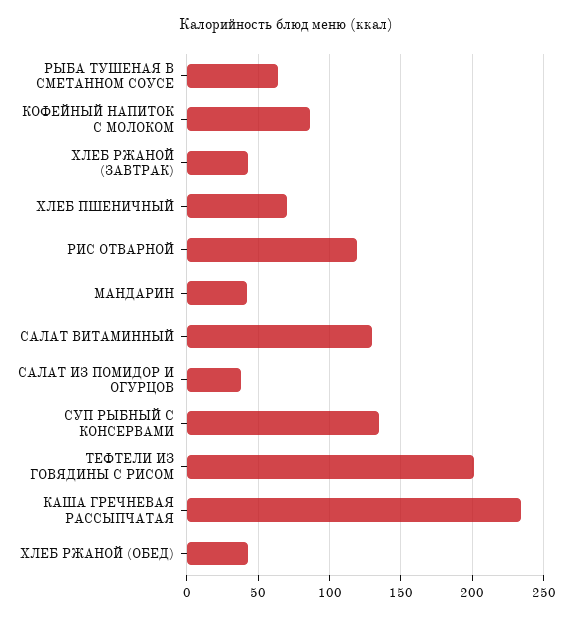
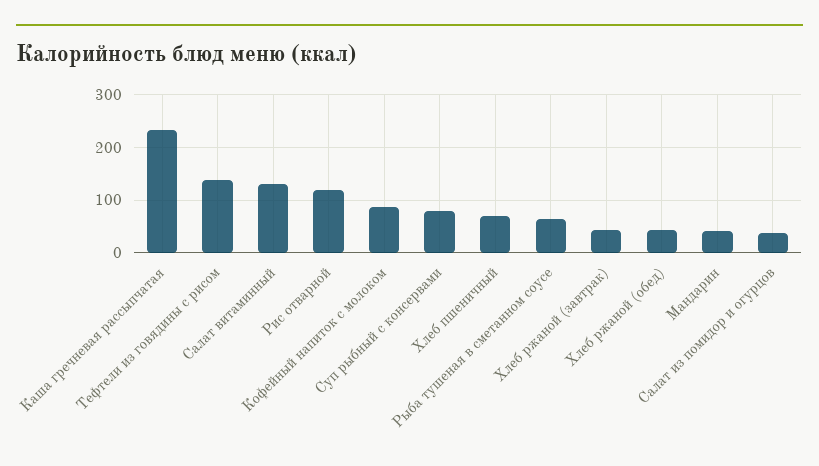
  {
    "РЫБА ТУШЕНАЯ В СМЕТАННОМ СОУСЕ": 65,
    "КОФЕЙНЫЙ НАПИТОК С МОЛОКОМ": 85,
    "ХЛЕБ РЖАНОЙ (ЗАВТРАК)": 45,
    "ХЛЕБ ПШЕНИЧНЫЙ": 70,
    "РИС ОТВАРНОЙ": 120,
    "МАНДАРИН": 40,
    "САЛАТ ВИТАМИННЫЙ": 130,
    "САЛАТ ИЗ ПОМИДОР И ОГУРЦОВ": 40,
-   "СУП РЫБНЫЙ С КОНСЕРВАМИ": 135,
+   "СУП РЫБНЫЙ С КОНСЕРВАМИ": 80,
-   "ТЕФТЕЛИ ИЗ ГОВЯДИНЫ С РИСОМ": 200,
+   "ТЕФТЕЛИ ИЗ ГОВЯДИНЫ С РИСОМ": 140,
    "КАША ГРЕЧНЕВАЯ РАССЫПЧАТАЯ": 235,
    "ХЛЕБ РЖАНОЙ (ОБЕД)": 45
  }

